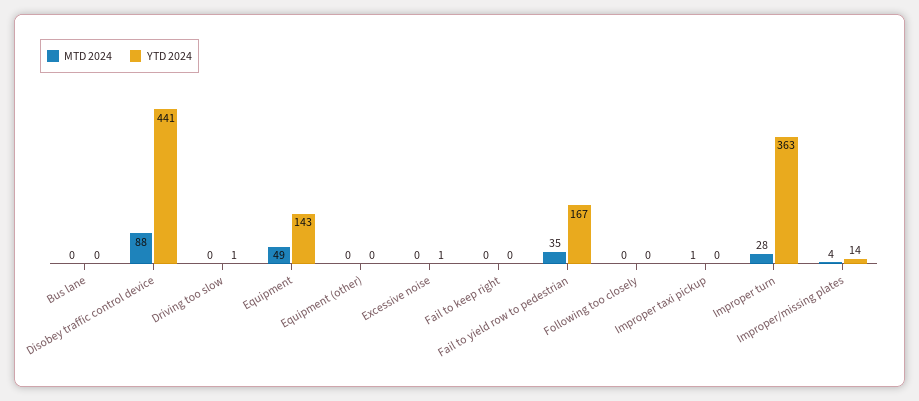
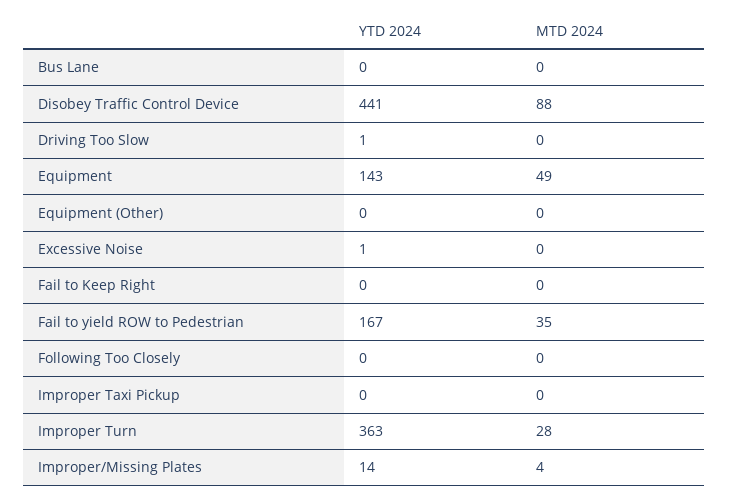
  {
    "MTD 2024": {
      "Bus lane": 0,
      "Disobey traffic control device": 88,
      "Driving too slow": 0,
      "Equipment": 49,
      "Equipment (other)": 0,
      "Excessive noise": 0,
      "Fail to keep right": 0,
      "Fail to yield row to pedestrian": 35,
      "Following too closely": 0,
-     "Improper taxi pickup": 1,
+     "Improper taxi pickup": 0,
      "Improper turn": 28,
      "Improper/missing plates": 4
    },
    "YTD 2024": {
      "Bus lane": 0,
      "Disobey traffic control device": 441,
      "Driving too slow": 1,
      "Equipment": 143,
      "Equipment (other)": 0,
      "Excessive noise": 1,
      "Fail to keep right": 0,
      "Fail to yield row to pedestrian": 167,
      "Following too closely": 0,
      "Improper taxi pickup": 0,
      "Improper turn": 363,
      "Improper/missing plates": 14
    }
  }

